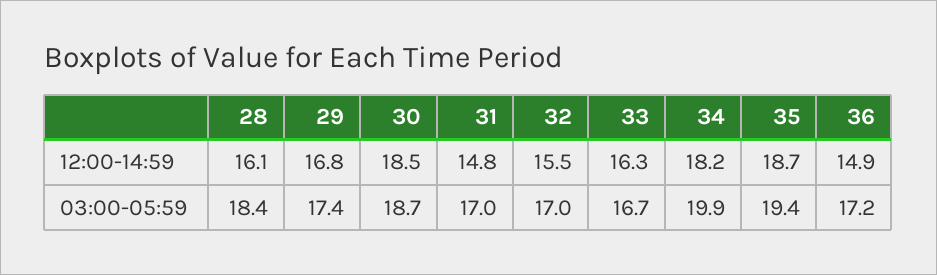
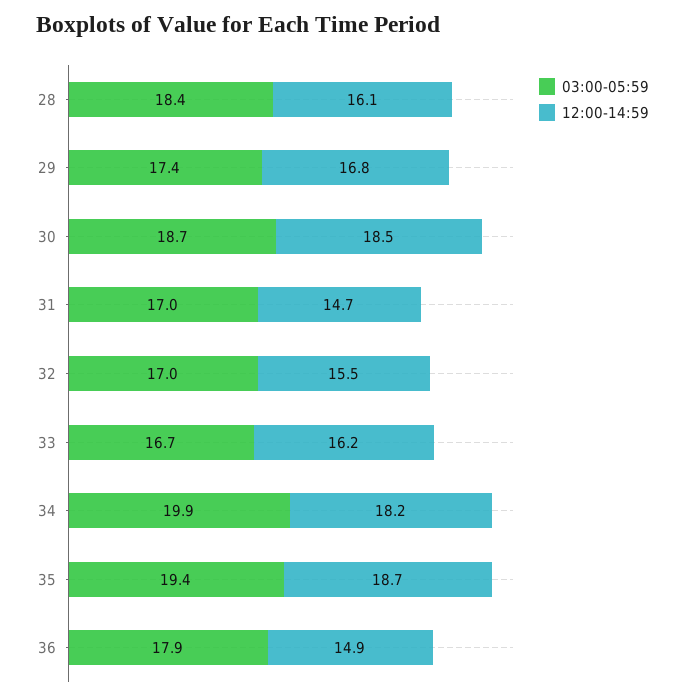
  {
    "12:00-14:59": {
      "28": 16.1,
      "29": 16.8,
      "30": 18.5,
-     "31": 14.8,
+     "31": 14.7,
      "32": 15.5,
-     "33": 16.3,
+     "33": 16.2,
      "34": 18.2,
      "35": 18.7,
      "36": 14.9
    },
    "03:00-05:59": {
      "28": 18.4,
      "29": 17.4,
      "30": 18.7,
      "31": 17,
      "32": 17,
      "33": 16.7,
      "34": 19.9,
      "35": 19.4,
-     "36": 17.2
+     "36": 17.9
    }
  }

